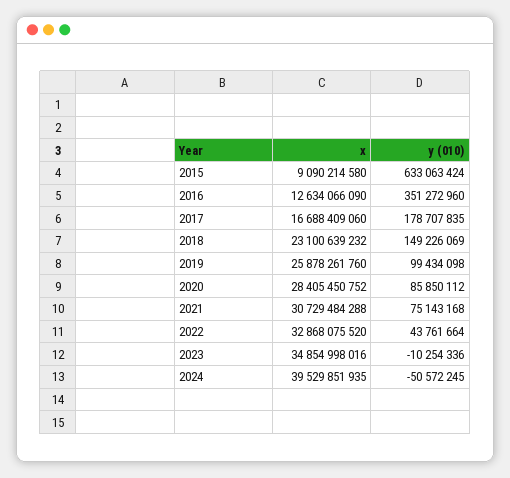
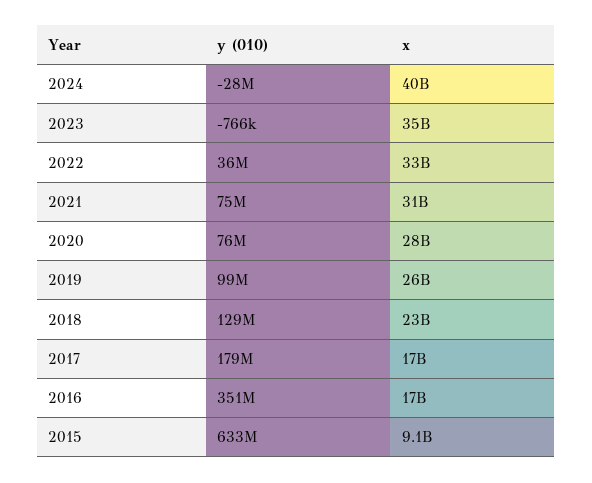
  {
    "x": {
      "2015": 9090214580,
-     "2016": 12634066090,
+     "2016": 17000000000,
      "2017": 16688409060,
      "2018": 23100639232,
      "2019": 25878261760,
      "2020": 28405450752,
      "2021": 30729484288,
      "2022": 32868075520,
      "2023": 34854998016,
      "2024": 39529851935
    },
    "y (010)": {
      "2015": 633063424,
      "2016": 351272960,
      "2017": 178707835,
-     "2018": 149226069,
+     "2018": 129000000,
      "2019": 99434098,
-     "2020": 85850112,
+     "2020": 76000000,
      "2021": 75143168,
-     "2022": 43761664,
+     "2022": 36000000,
-     "2023": -10254336,
+     "2023": -766000,
-     "2024": -50572245
+     "2024": -28000000
    }
  }

